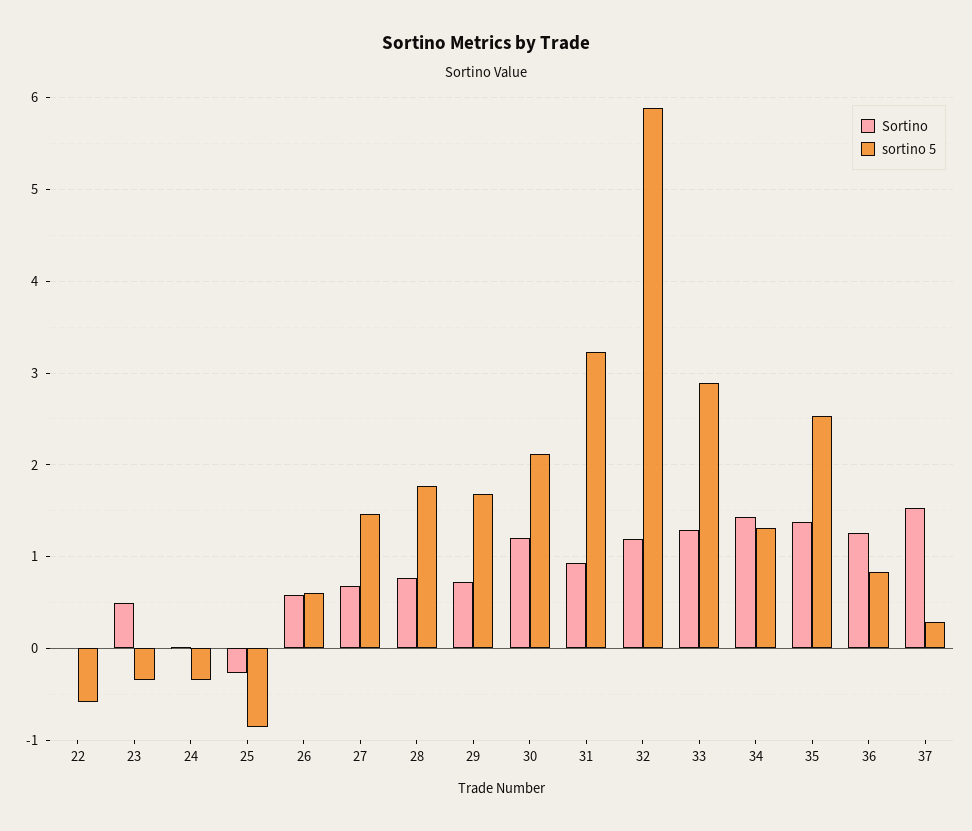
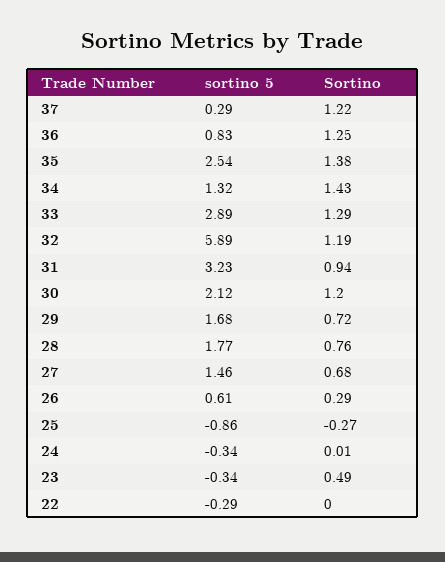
  {
    "Sortino": {
      "22": 0,
      "23": 0.49,
      "24": 0.01,
      "25": -0.27,
-     "26": 0.6,
+     "26": 0.29,
      "27": 0.68,
      "28": 0.76,
      "29": 0.72,
      "30": 1.2,
      "31": 0.94,
      "32": 1.19,
      "33": 1.29,
      "34": 1.43,
      "35": 1.38,
      "36": 1.25,
-     "37": 1.5
+     "37": 1.22
    },
    "sortino 5": {
-     "22": -0.6,
+     "22": -0.29,
      "23": -0.34,
      "24": -0.34,
      "25": -0.86,
      "26": 0.61,
      "27": 1.46,
      "28": 1.77,
      "29": 1.68,
      "30": 2.12,
      "31": 3.23,
      "32": 5.89,
      "33": 2.89,
      "34": 1.32,
      "35": 2.54,
      "36": 0.83,
      "37": 0.29
    }
  }

